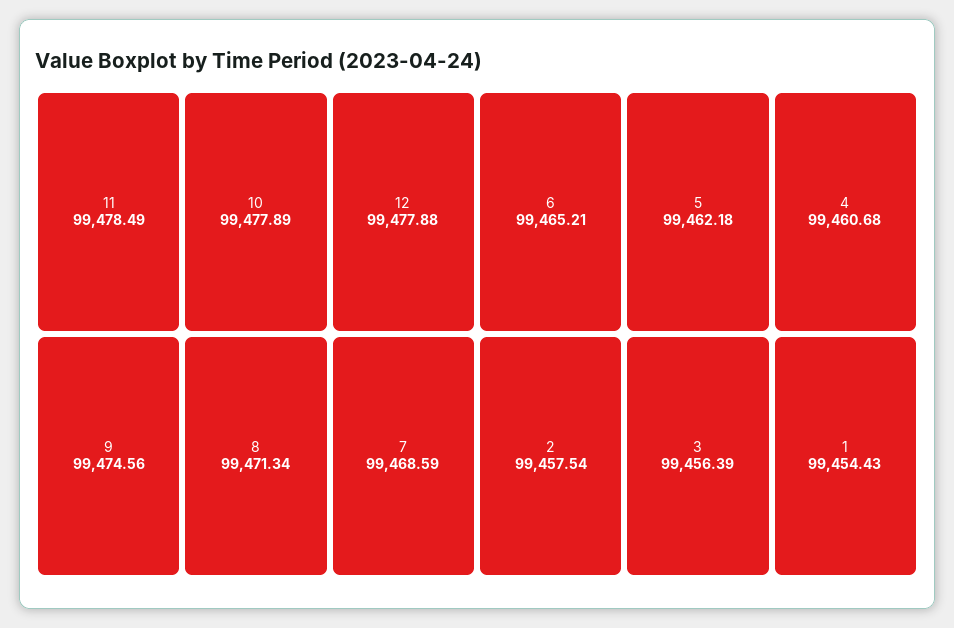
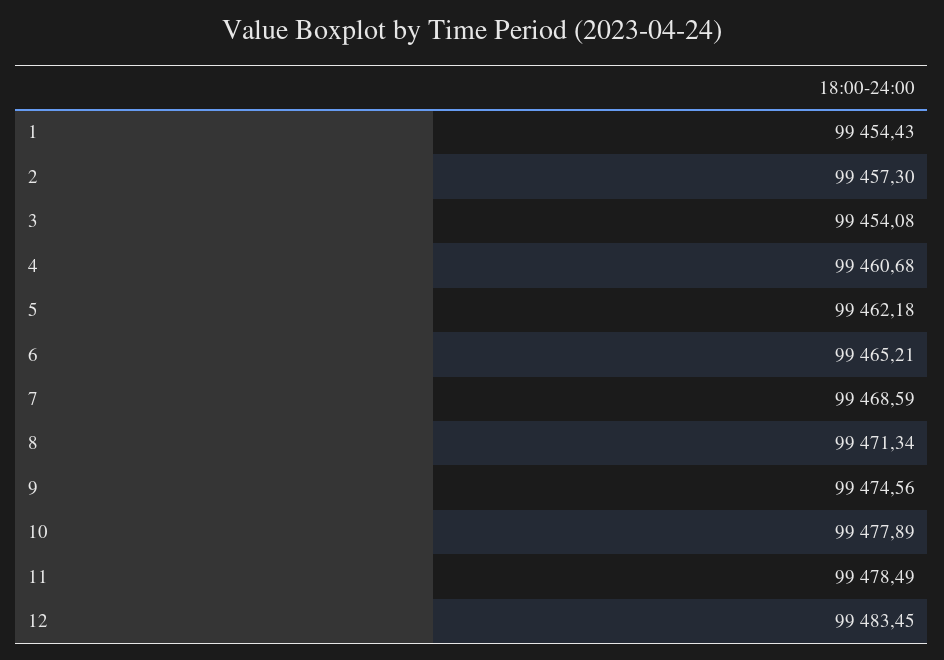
  {
    "11": 99478.49,
    "10": 99477.89,
-   "12": 99477.88,
+   "12": 99483.45,
    "9": 99474.56,
    "8": 99471.34,
    "7": 99468.59,
    "6": 99465.21,
    "5": 99462.18,
    "4": 99460.68,
-   "2": 99457.54,
+   "2": 99457.3,
-   "3": 99456.39,
+   "3": 99454.08,
    "1": 99454.43
  }

